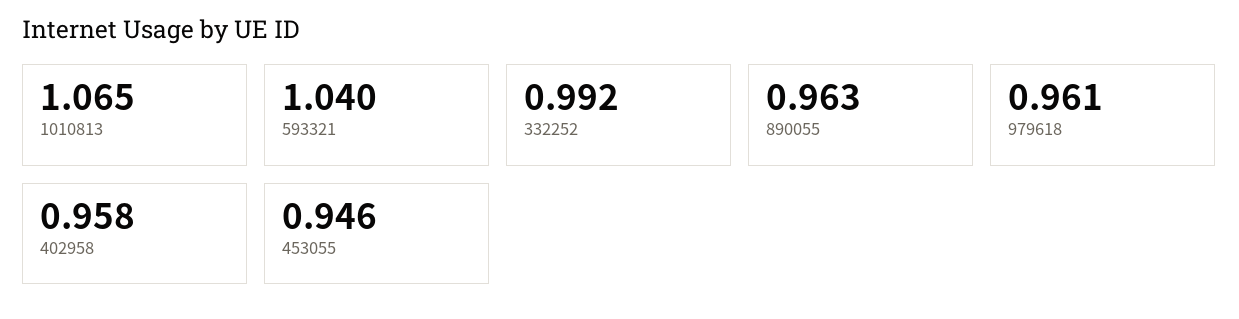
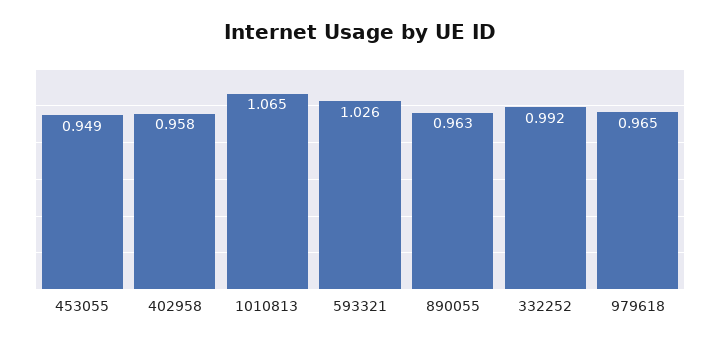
  {
    "1010813": 1.065,
-   "593321": 1.04,
+   "593321": 1.026,
    "332252": 0.992,
    "890055": 0.963,
-   "979618": 0.961,
+   "979618": 0.965,
    "402958": 0.958,
-   "453055": 0.946
+   "453055": 0.949
  }

